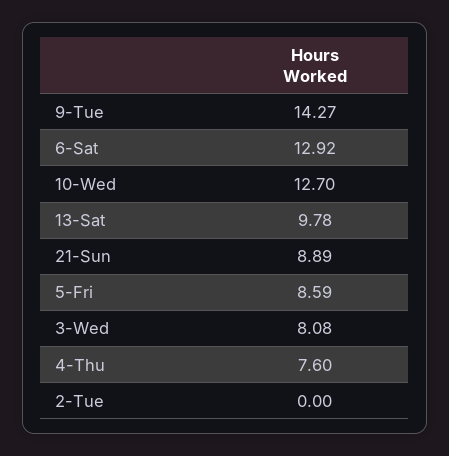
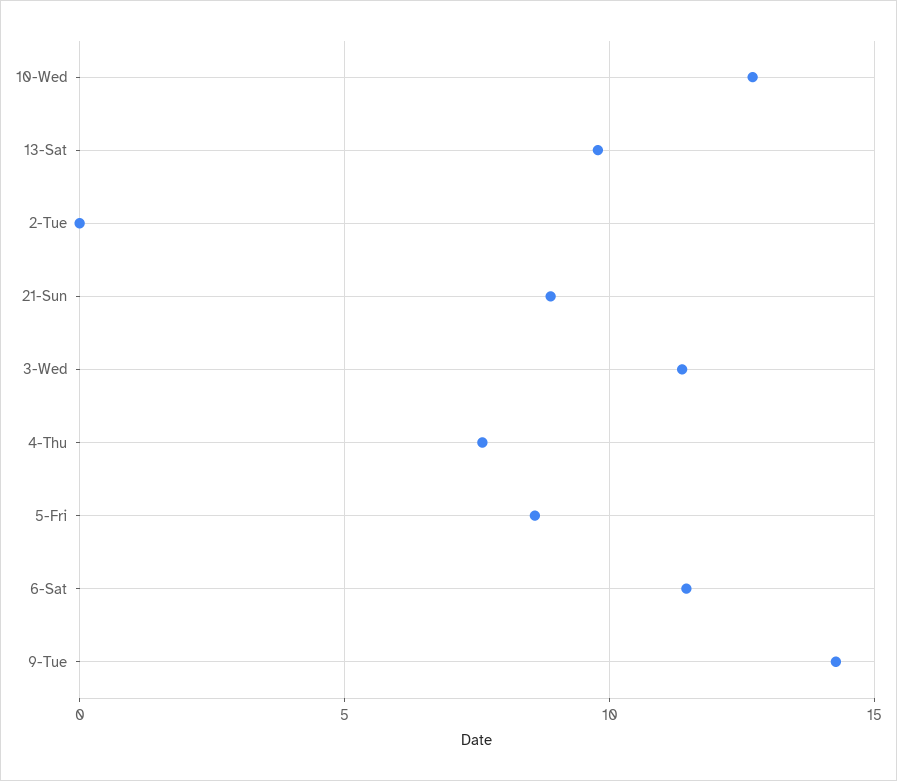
  {
    "9-Tue": 14.27,
-   "6-Sat": 12.92,
+   "6-Sat": 11.5,
    "10-Wed": 12.7,
    "13-Sat": 9.78,
    "21-Sun": 8.89,
    "5-Fri": 8.59,
-   "3-Wed": 8.08,
+   "3-Wed": 11.5,
    "4-Thu": 7.6,
    "2-Tue": 0
  }

